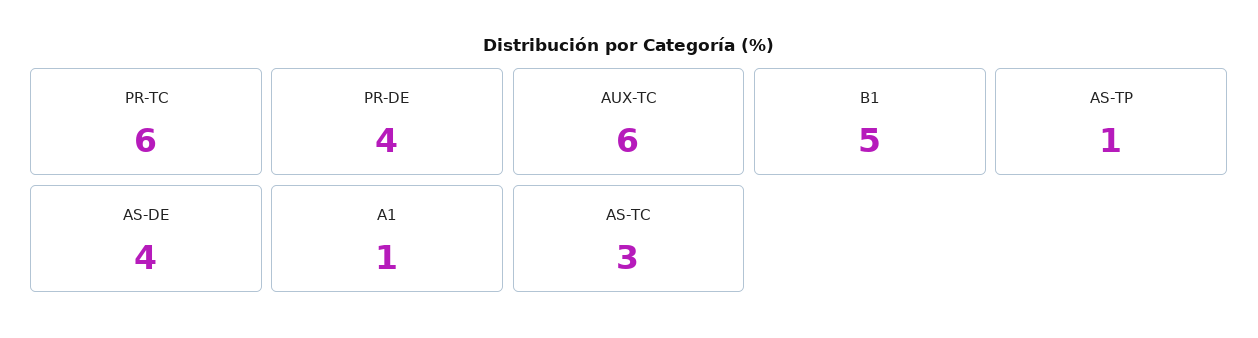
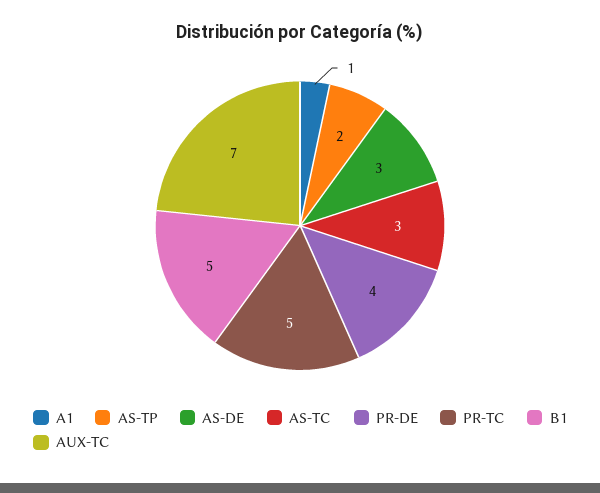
  {
-   "PR-TC": 6,
+   "PR-TC": 5,
    "PR-DE": 4,
-   "AUX-TC": 6,
+   "AUX-TC": 7,
    "B1": 5,
-   "AS-TP": 1,
+   "AS-TP": 2,
-   "AS-DE": 4,
+   "AS-DE": 3,
    "A1": 1,
    "AS-TC": 3
  }

